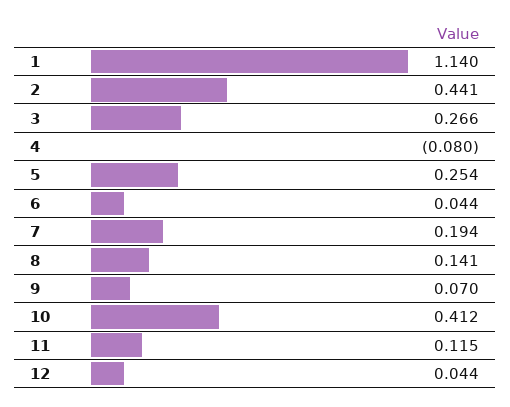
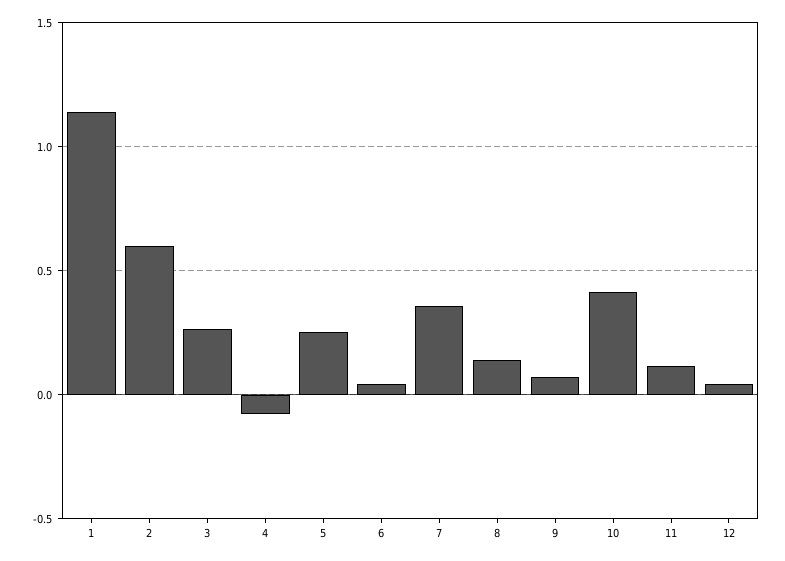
  {
    "1": 1.14,
-   "2": 0.441,
+   "2": 0.6,
    "3": 0.266,
    "4": -0.08,
    "5": 0.254,
    "6": 0.044,
-   "7": 0.194,
+   "7": 0.35,
    "8": 0.141,
    "9": 0.07,
    "10": 0.412,
    "11": 0.115,
    "12": 0.044
  }

